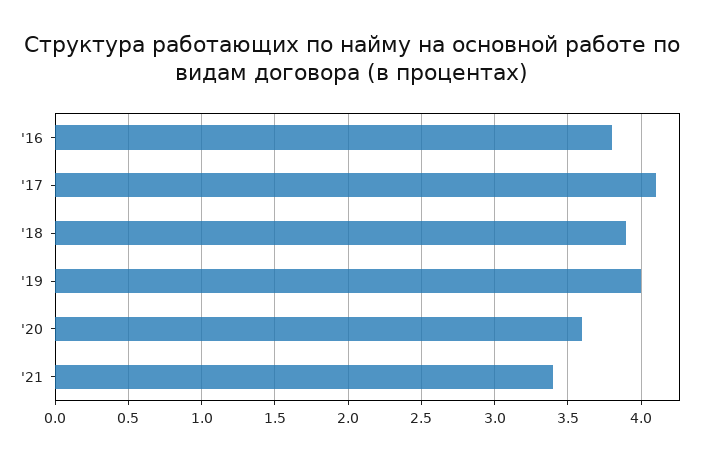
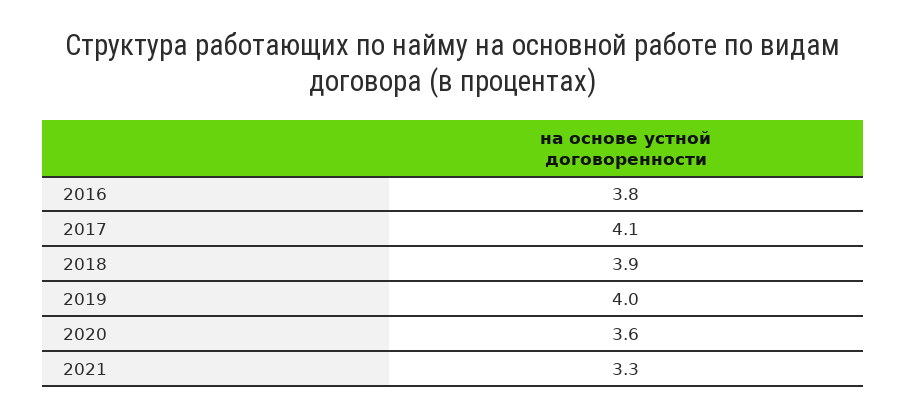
  {
    "'16": 3.8,
    "'17": 4.1,
    "'18": 3.9,
    "'19": 4,
    "'20": 3.6,
-   "'21": 3.4
+   "'21": 3.3
  }

